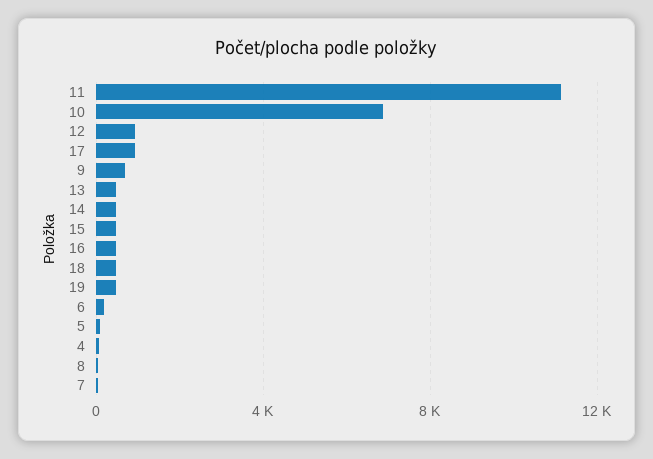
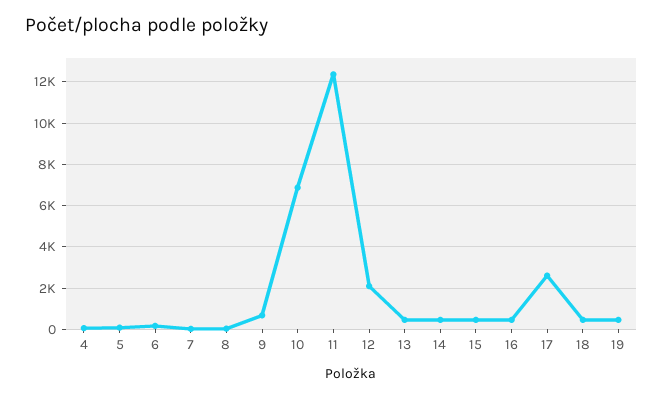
  {
-   "11": 11000,
+   "11": 12500,
    "10": 7000,
-   "12": 1000,
+   "12": 2000,
-   "17": 1000,
+   "17": 2500,
    "9": 500,
    "13": 500,
    "14": 500,
    "15": 500,
    "16": 500,
    "18": 500,
    "19": 500,
    "6": 0,
    "5": 0,
    "4": 0,
    "8": 0,
    "7": 0
  }

